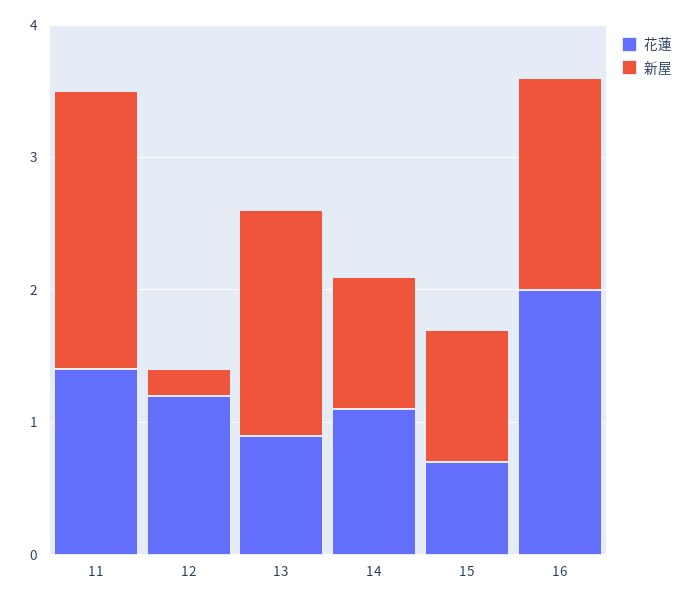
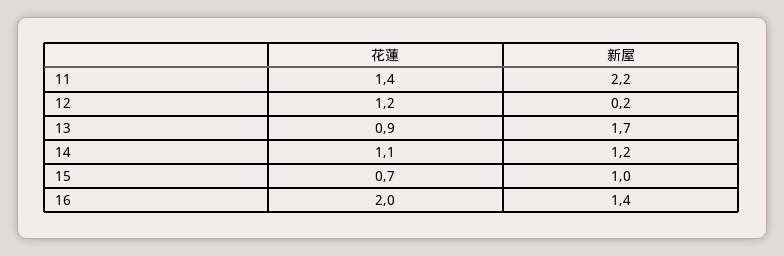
  {
    "花蓮": {
      "11": 1.4,
      "12": 1.2,
      "13": 0.9,
      "14": 1.1,
      "15": 0.7,
      "16": 2
    },
    "新屋": {
-     "11": 2.1,
+     "11": 2.2,
      "12": 0.2,
      "13": 1.7,
-     "14": 1,
+     "14": 1.2,
      "15": 1,
-     "16": 1.6
+     "16": 1.4
    }
  }

